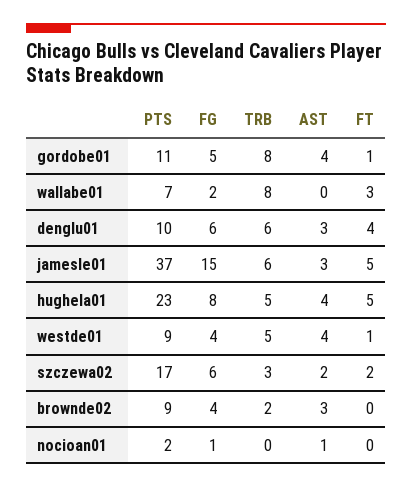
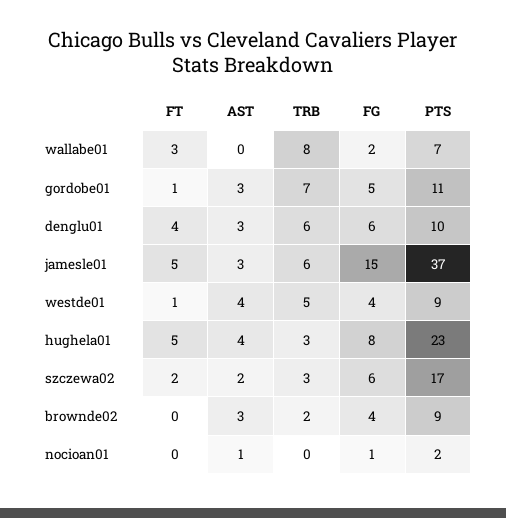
  {
    "PTS": {
      "gordobe01": 11,
      "wallabe01": 7,
      "denglu01": 10,
      "jamesle01": 37,
      "hughela01": 23,
      "westde01": 9,
      "szczewa02": 17,
      "brownde02": 9,
      "nocioan01": 2
    },
    "FG": {
      "gordobe01": 5,
      "wallabe01": 2,
      "denglu01": 6,
      "jamesle01": 15,
      "hughela01": 8,
      "westde01": 4,
      "szczewa02": 6,
      "brownde02": 4,
      "nocioan01": 1
    },
    "TRB": {
-     "gordobe01": 8,
+     "gordobe01": 7,
      "wallabe01": 8,
      "denglu01": 6,
      "jamesle01": 6,
-     "hughela01": 5,
+     "hughela01": 3,
      "westde01": 5,
      "szczewa02": 3,
      "brownde02": 2,
      "nocioan01": 0
    },
    "AST": {
-     "gordobe01": 4,
+     "gordobe01": 3,
      "wallabe01": 0,
      "denglu01": 3,
      "jamesle01": 3,
      "hughela01": 4,
      "westde01": 4,
      "szczewa02": 2,
      "brownde02": 3,
      "nocioan01": 1
    },
    "FT": {
      "gordobe01": 1,
      "wallabe01": 3,
      "denglu01": 4,
      "jamesle01": 5,
      "hughela01": 5,
      "westde01": 1,
      "szczewa02": 2,
      "brownde02": 0,
      "nocioan01": 0
    }
  }

